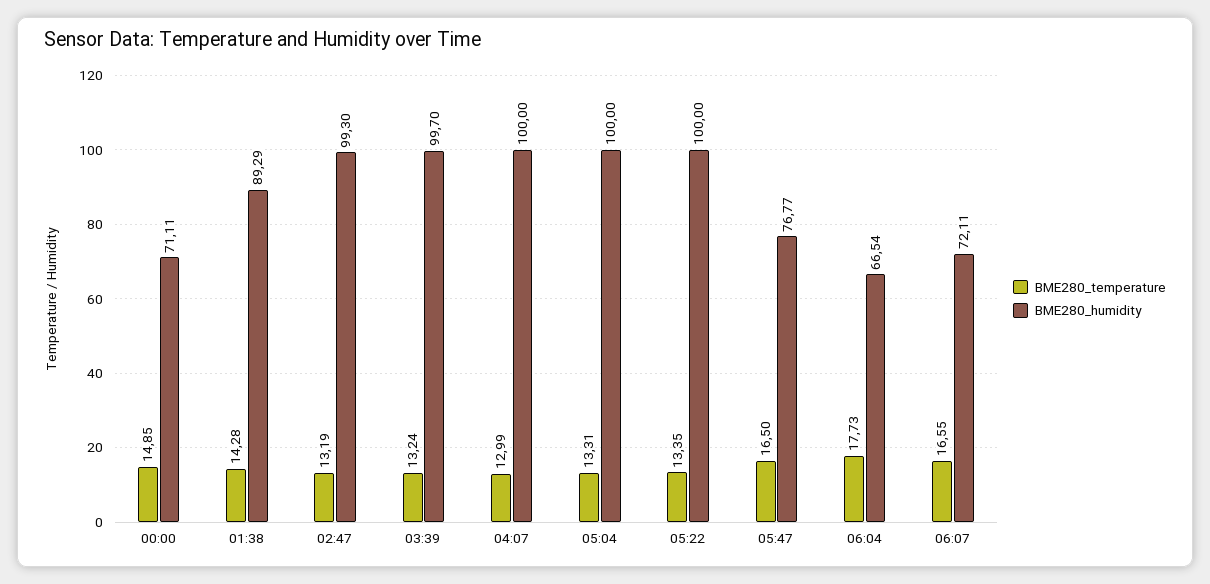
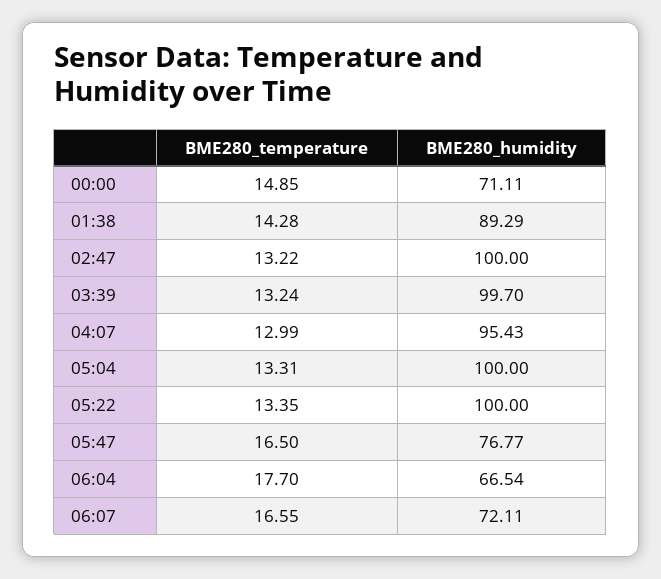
  {
    "BME280_temperature": {
      "00:00": 14.85,
      "01:38": 14.28,
-     "02:47": 13.19,
+     "02:47": 13.22,
      "03:39": 13.24,
      "04:07": 12.99,
      "05:04": 13.31,
      "05:22": 13.35,
      "05:47": 16.5,
-     "06:04": 17.73,
+     "06:04": 17.7,
      "06:07": 16.55
    },
    "BME280_humidity": {
      "00:00": 71.11,
      "01:38": 89.29,
-     "02:47": 99.3,
+     "02:47": 100,
      "03:39": 99.7,
-     "04:07": 100,
+     "04:07": 95.43,
      "05:04": 100,
      "05:22": 100,
      "05:47": 76.77,
      "06:04": 66.54,
      "06:07": 72.11
    }
  }

